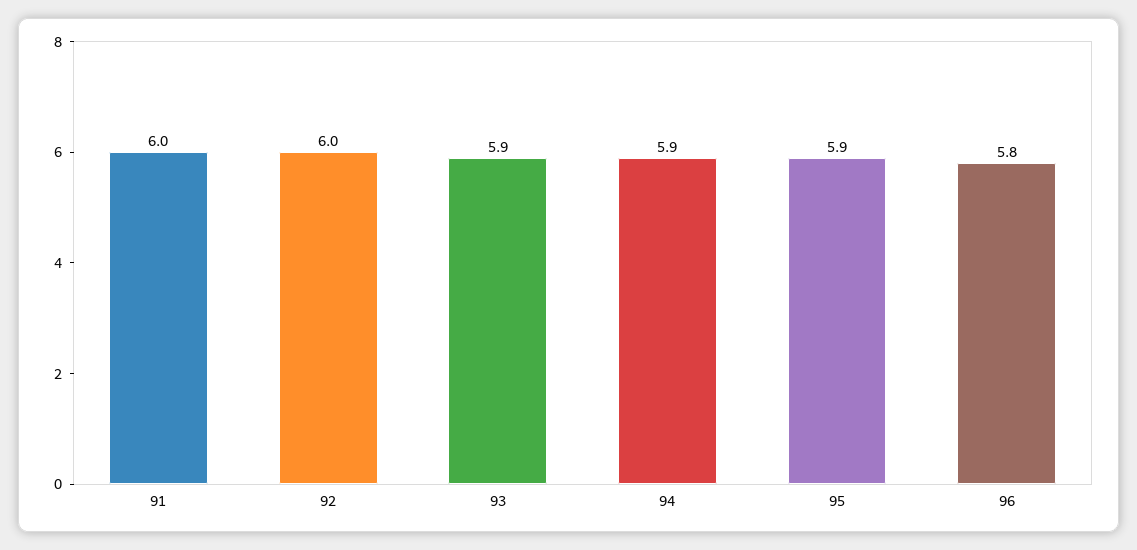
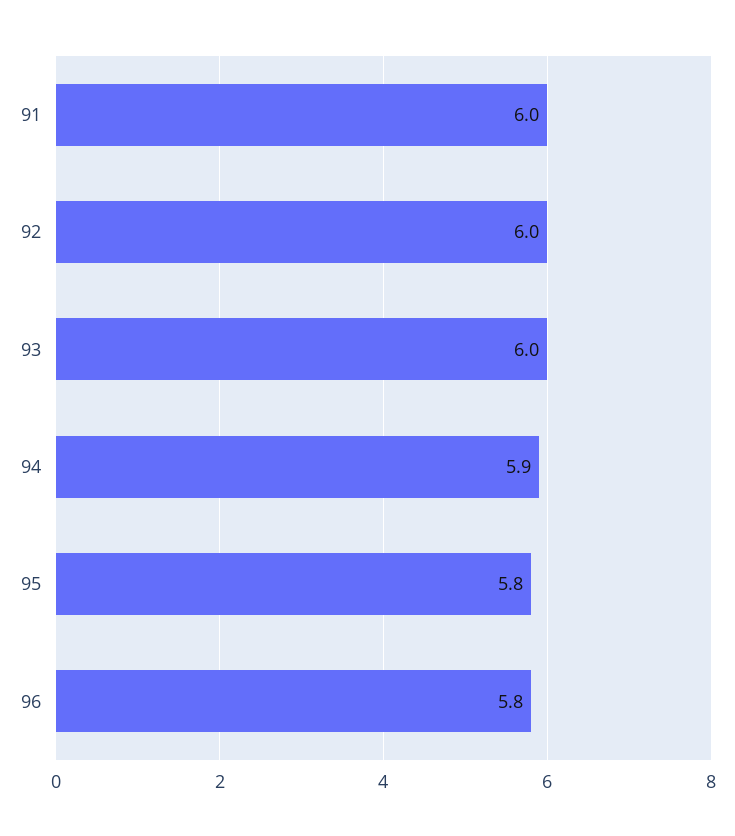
  {
    "91": 6,
    "92": 6,
-   "93": 5.9,
+   "93": 6,
    "94": 5.9,
-   "95": 5.9,
+   "95": 5.8,
    "96": 5.8
  }

